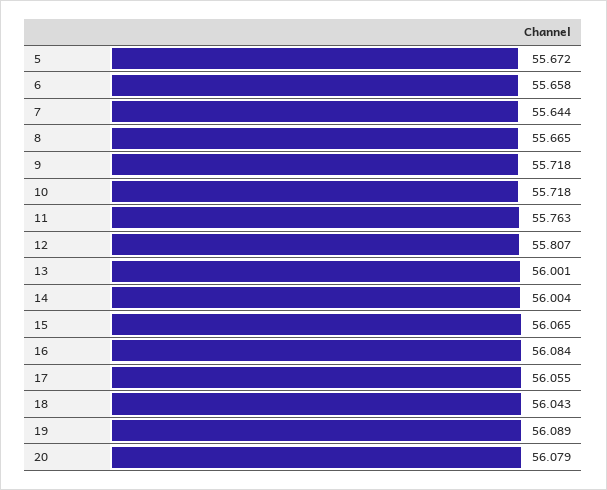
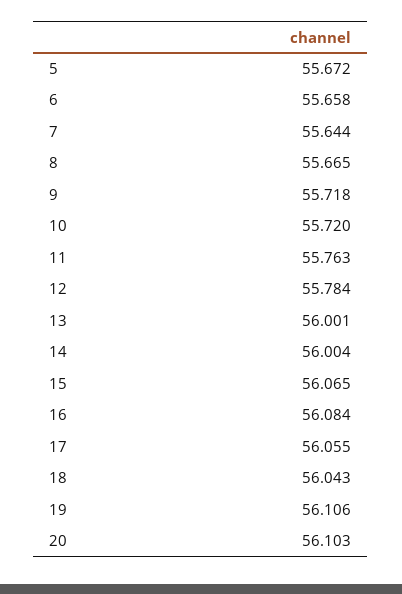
  {
    "5": 55.672,
    "6": 55.658,
    "7": 55.644,
    "8": 55.665,
    "9": 55.718,
-   "10": 55.718,
+   "10": 55.72,
    "11": 55.763,
-   "12": 55.807,
+   "12": 55.784,
    "13": 56.001,
    "14": 56.004,
    "15": 56.065,
    "16": 56.084,
    "17": 56.055,
    "18": 56.043,
-   "19": 56.089,
+   "19": 56.106,
-   "20": 56.079
+   "20": 56.103
  }

